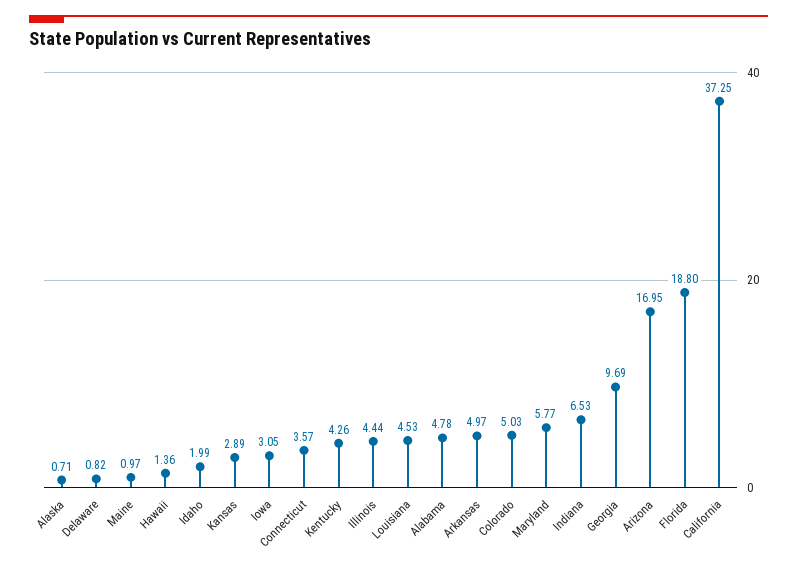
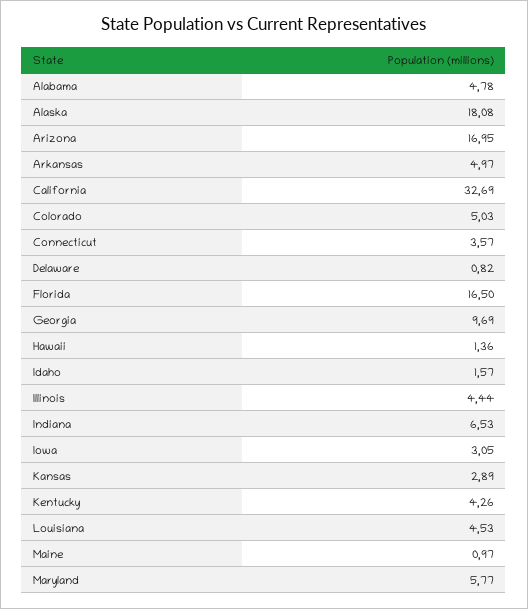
  {
-   "Alaska": 0.71,
+   "Alaska": 18.08,
    "Delaware": 0.82,
    "Maine": 0.97,
    "Hawaii": 1.36,
-   "Idaho": 1.99,
+   "Idaho": 1.57,
    "Kansas": 2.89,
    "Iowa": 3.05,
    "Connecticut": 3.57,
    "Kentucky": 4.26,
    "Illinois": 4.44,
    "Louisiana": 4.53,
    "Alabama": 4.78,
    "Arkansas": 4.97,
    "Colorado": 5.03,
    "Maryland": 5.77,
    "Indiana": 6.53,
    "Georgia": 9.69,
    "Arizona": 16.95,
-   "Florida": 18.8,
+   "Florida": 16.5,
-   "California": 37.25
+   "California": 32.69
  }

